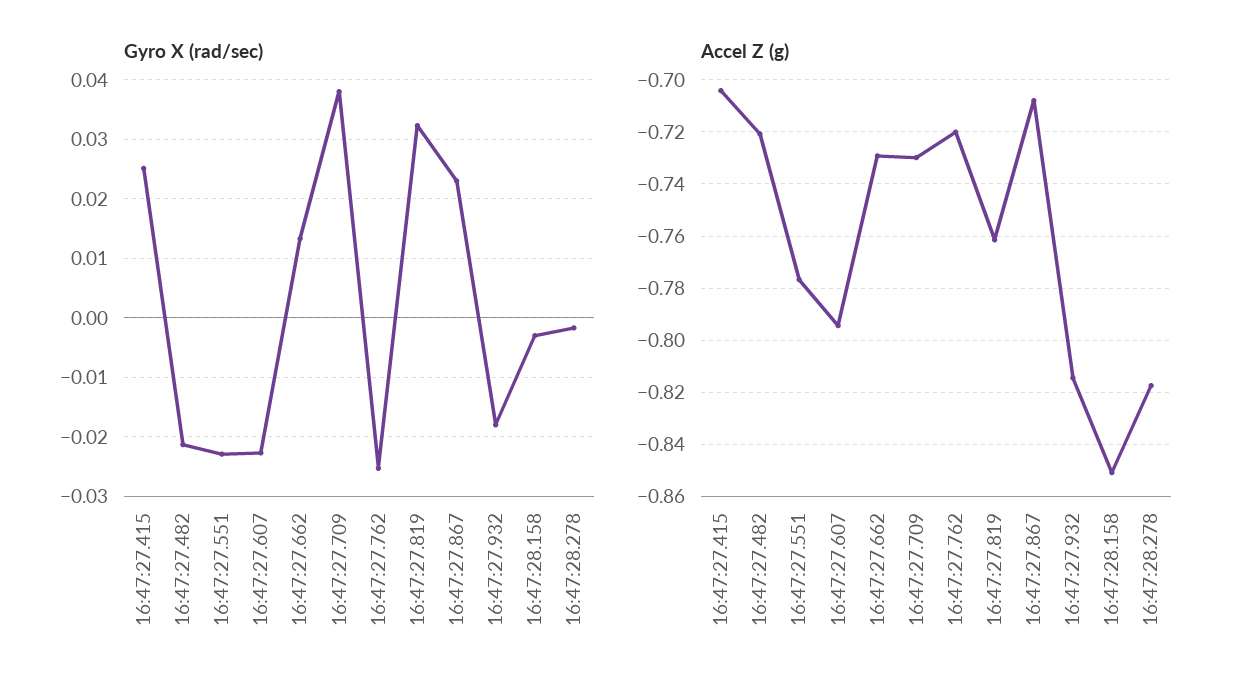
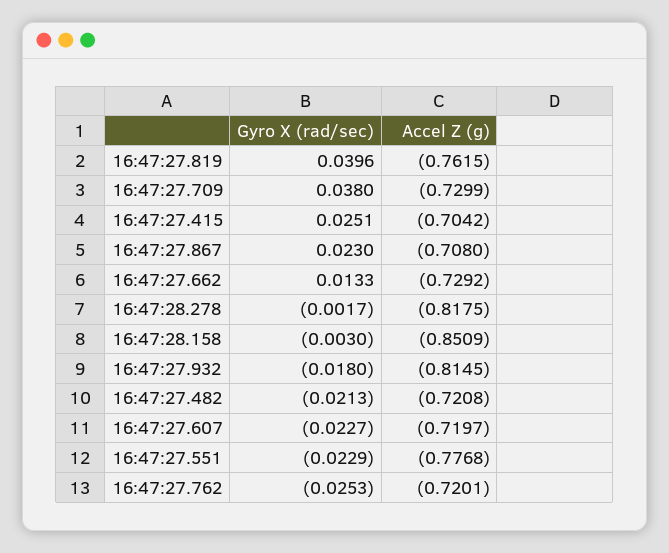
  {
    "Gyro X (rad/sec)": {
      "16:47:27.415": 0.0251,
      "16:47:27.482": -0.0213,
      "16:47:27.551": -0.0229,
      "16:47:27.607": -0.0227,
      "16:47:27.662": 0.0133,
      "16:47:27.709": 0.038,
      "16:47:27.762": -0.0253,
-     "16:47:27.819": 0.032,
+     "16:47:27.819": 0.0396,
      "16:47:27.867": 0.023,
      "16:47:27.932": -0.018,
      "16:47:28.158": -0.003,
      "16:47:28.278": -0.0017
    },
    "Accel Z (g)": {
      "16:47:27.415": -0.7042,
      "16:47:27.482": -0.7208,
      "16:47:27.551": -0.7768,
-     "16:47:27.607": -0.795,
+     "16:47:27.607": -0.7197,
      "16:47:27.662": -0.7292,
      "16:47:27.709": -0.7299,
      "16:47:27.762": -0.7201,
      "16:47:27.819": -0.7615,
      "16:47:27.867": -0.708,
      "16:47:27.932": -0.8145,
      "16:47:28.158": -0.8509,
      "16:47:28.278": -0.8175
    }
  }

